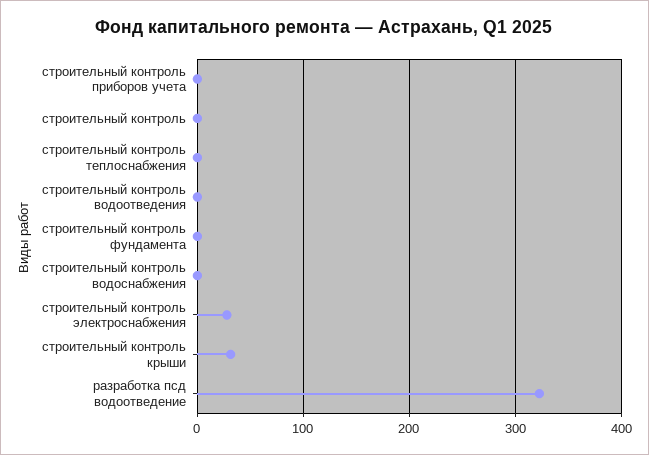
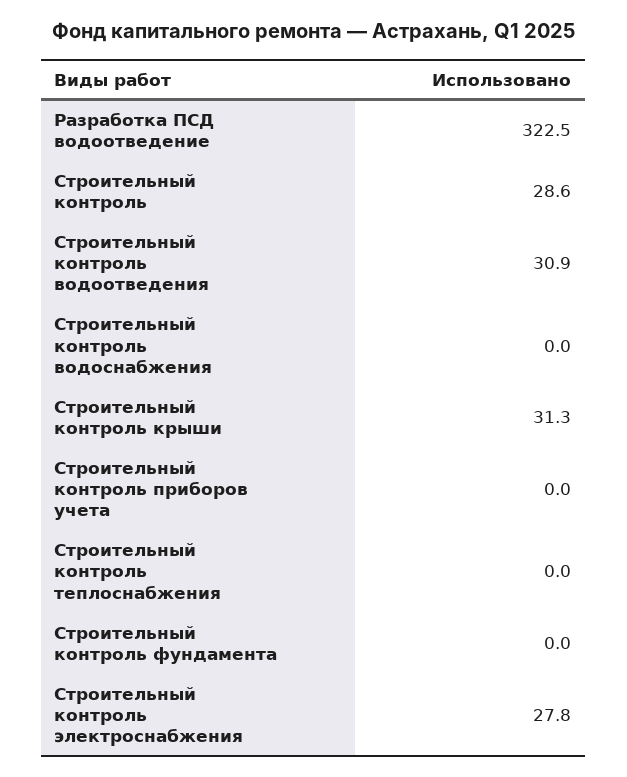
  {
    "строительный контроль приборов учета": 0,
-   "строительный контроль": 0,
+   "строительный контроль": 28.6,
    "строительный контроль теплоснабжения": 0,
-   "строительный контроль водоотведения": 0,
+   "строительный контроль водоотведения": 30.9,
    "строительный контроль фундамента": 0,
    "строительный контроль водоснабжения": 0,
    "строительный контроль электроснабжения": 27.8,
    "строительный контроль крыши": 31.3,
    "разработка псд водоотведение": 322.5
  }

